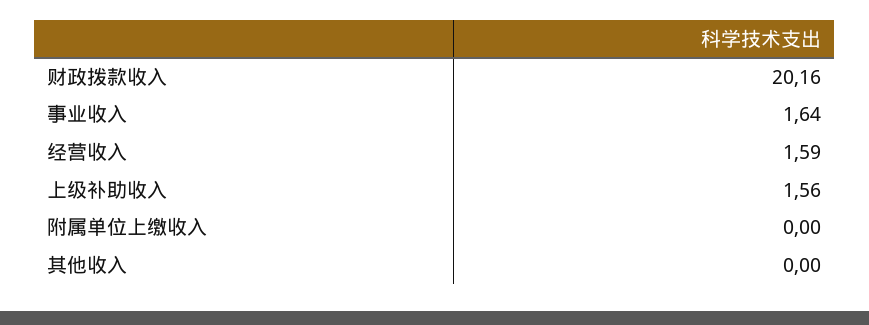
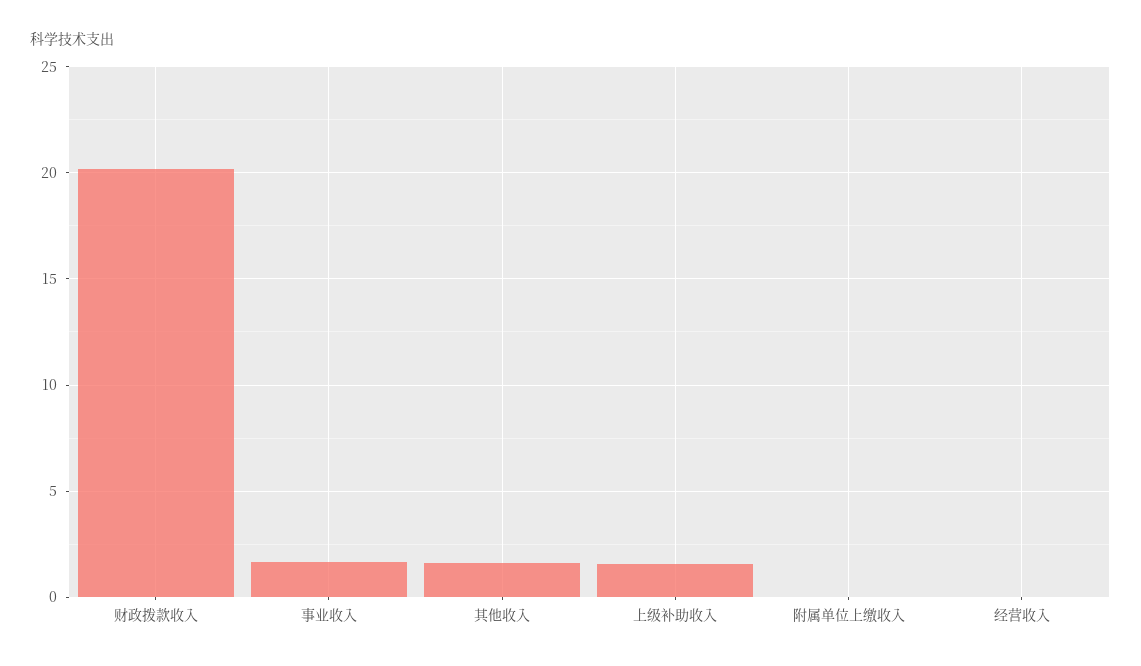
  {
    "财政拨款收入": 20.16,
    "事业收入": 1.64,
-   "经营收入": 1.59,
+   "经营收入": 0,
    "上级补助收入": 1.56,
    "附属单位上缴收入": 0,
-   "其他收入": 0
+   "其他收入": 1.5
  }

